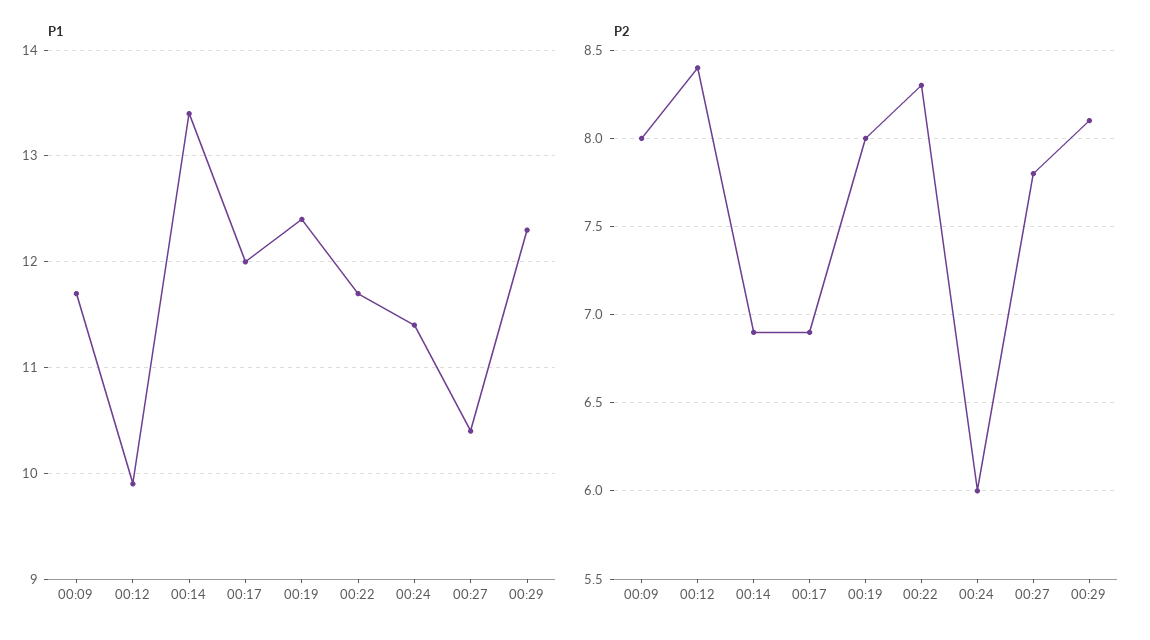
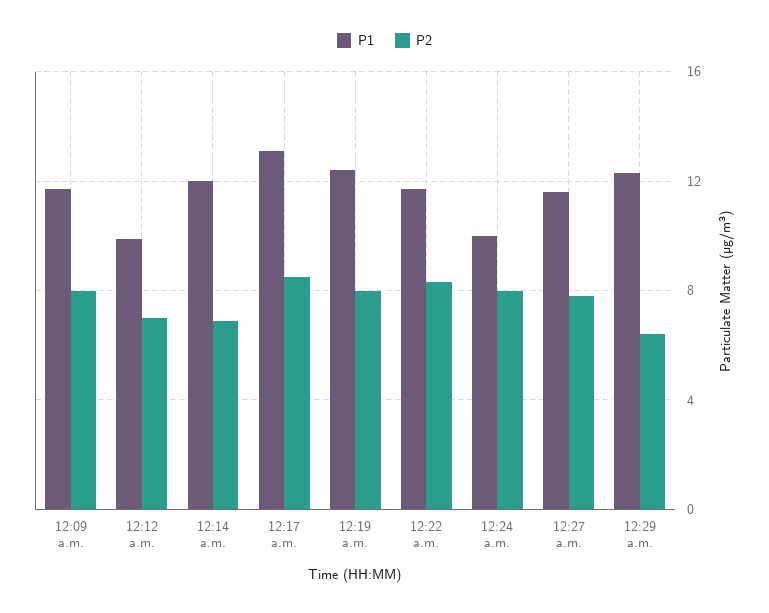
  {
    "P1": {
      "00:09": 11.7,
      "00:12": 9.9,
-     "00:14": 13.4,
+     "00:14": 12,
-     "00:17": 12,
+     "00:17": 13,
      "00:19": 12.4,
      "00:22": 11.7,
-     "00:24": 11.4,
+     "00:24": 10,
-     "00:27": 10.4,
+     "00:27": 11.5,
      "00:29": 12.3
    },
    "P2": {
      "00:09": 8,
-     "00:12": 8.4,
+     "00:12": 7,
      "00:14": 6.9,
-     "00:17": 6.9,
+     "00:17": 8.5,
      "00:19": 8,
      "00:22": 8.3,
-     "00:24": 6,
+     "00:24": 8,
      "00:27": 7.8,
-     "00:29": 8.1
+     "00:29": 6.5
    }
  }

